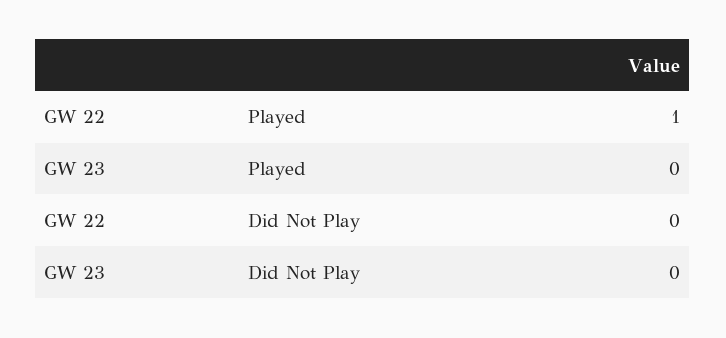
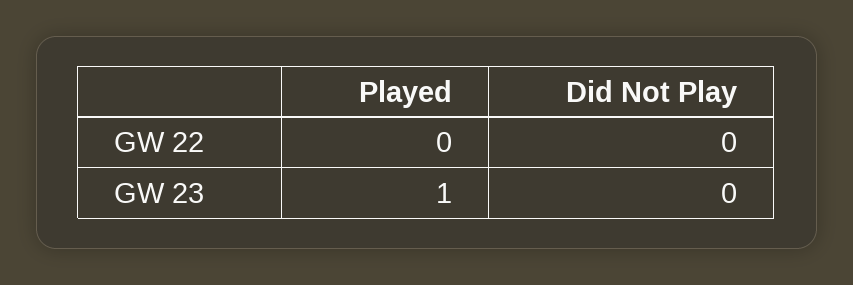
  {
    "GW 22": {
-     "Played": 1,
+     "Played": 0,
      "Did Not Play": 0
    },
    "GW 23": {
-     "Played": 0,
+     "Played": 1,
      "Did Not Play": 0
    }
  }

